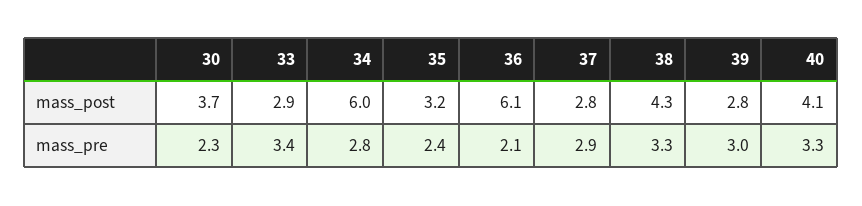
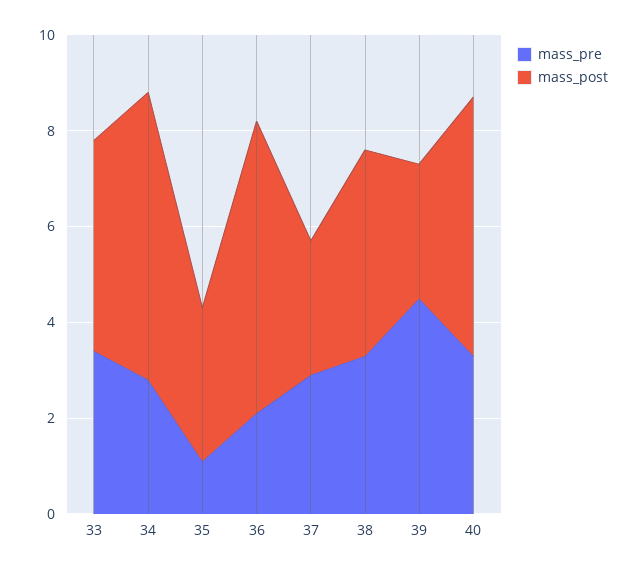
  {
    "mass_post": {
-     "30": 3.7,
-     "33": 2.9,
+     "33": 4.5,
      "34": 6,
      "35": 3.2,
      "36": 6.1,
      "37": 2.8,
      "38": 4.3,
      "39": 2.8,
-     "40": 4.1
+     "40": 5.5
    },
    "mass_pre": {
-     "30": 2.3,
      "33": 3.4,
      "34": 2.8,
-     "35": 2.4,
+     "35": 1,
      "36": 2.1,
      "37": 2.9,
      "38": 3.3,
-     "39": 3,
+     "39": 4.5,
      "40": 3.3
    }
  }

